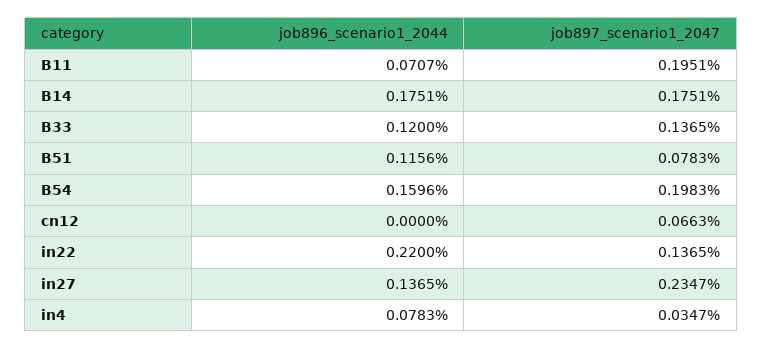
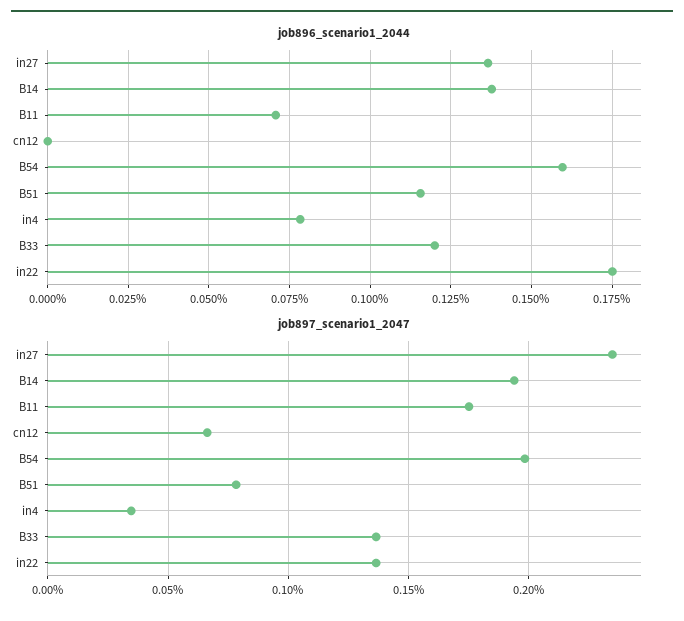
  {
    "job896_scenario1_2044": {
      "B11": 0.0707,
-     "B14": 0.1751,
+     "B14": 0.1375,
      "B33": 0.12,
      "B51": 0.1156,
      "B54": 0.1596,
      "cn12": 0,
-     "in22": 0.22,
+     "in22": 0.175,
      "in27": 0.1365,
      "in4": 0.0783
    },
    "job897_scenario1_2047": {
-     "B11": 0.1951,
+     "B11": 0.175,
-     "B14": 0.1751,
+     "B14": 0.195,
      "B33": 0.1365,
      "B51": 0.0783,
      "B54": 0.1983,
      "cn12": 0.0663,
      "in22": 0.1365,
      "in27": 0.2347,
      "in4": 0.0347
    }
  }

